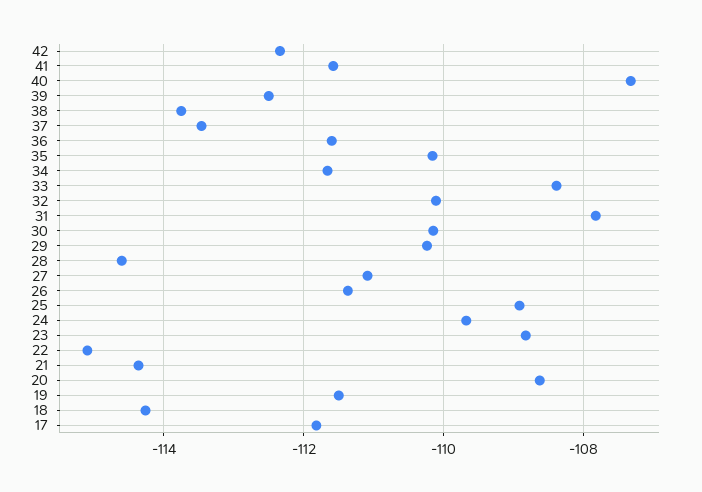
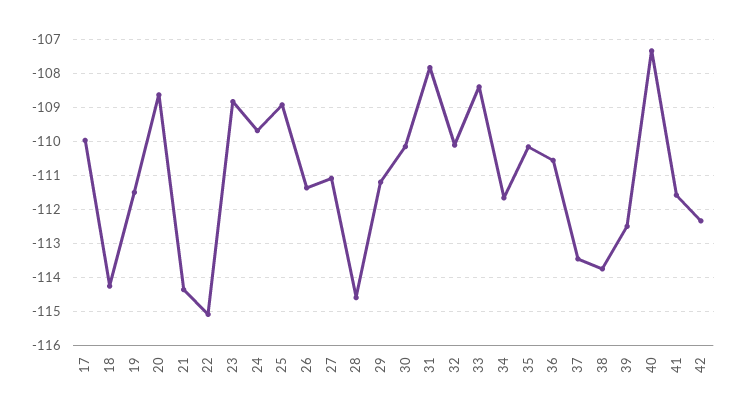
  {
    "42": -112.4,
    "41": -111.6,
    "40": -107.4,
    "39": -112.6,
    "38": -113.8,
    "37": -113.4,
-   "36": -111.6,
+   "36": -110.6,
    "35": -110.2,
    "34": -111.6,
    "33": -108.4,
    "32": -110.2,
    "31": -107.8,
    "30": -110.2,
-   "29": -110.2,
+   "29": -111.2,
    "28": -114.6,
    "27": -111,
    "26": -111.4,
    "25": -109,
    "24": -109.6,
    "23": -108.8,
    "22": -115,
    "21": -114.4,
    "20": -108.6,
    "19": -111.6,
    "18": -114.2,
-   "17": -111.8
+   "17": -110
  }

